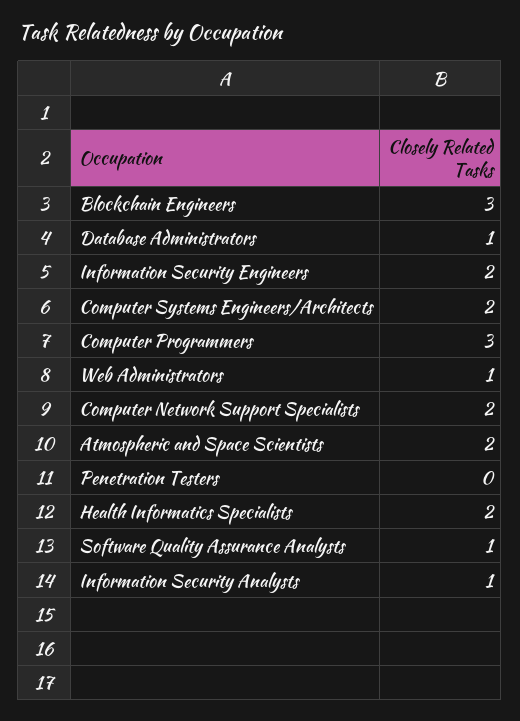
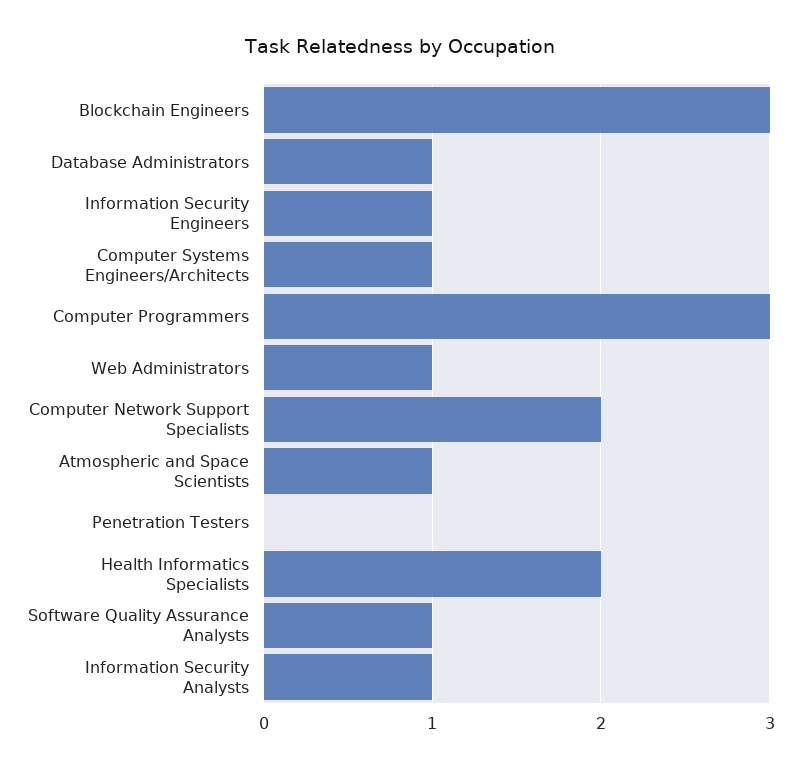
  {
    "Blockchain Engineers": 3,
    "Database Administrators": 1,
-   "Information Security Engineers": 2,
+   "Information Security Engineers": 1,
-   "Computer Systems Engineers/Architects": 2,
+   "Computer Systems Engineers/Architects": 1,
    "Computer Programmers": 3,
    "Web Administrators": 1,
    "Computer Network Support Specialists": 2,
-   "Atmospheric and Space Scientists": 2,
+   "Atmospheric and Space Scientists": 1,
    "Penetration Testers": 0,
    "Health Informatics Specialists": 2,
    "Software Quality Assurance Analysts": 1,
    "Information Security Analysts": 1
  }

